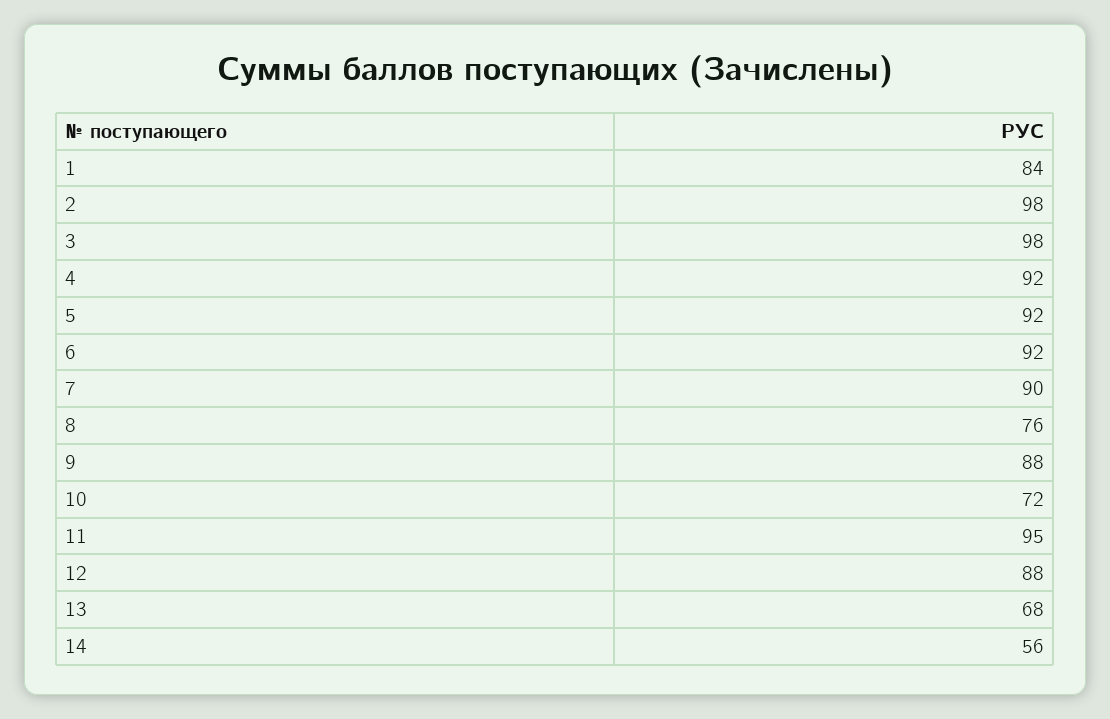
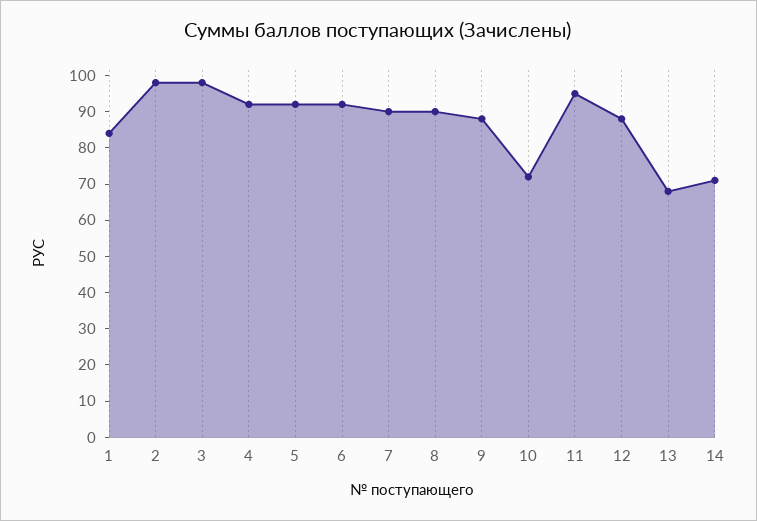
  {
    "1": 84,
    "2": 98,
    "3": 98,
    "4": 92,
    "5": 92,
    "6": 92,
    "7": 90,
-   "8": 76,
+   "8": 90,
    "9": 88,
    "10": 72,
    "11": 95,
    "12": 88,
    "13": 68,
-   "14": 56
+   "14": 70
  }

